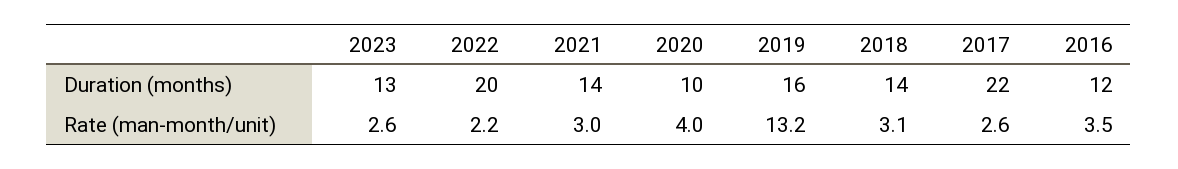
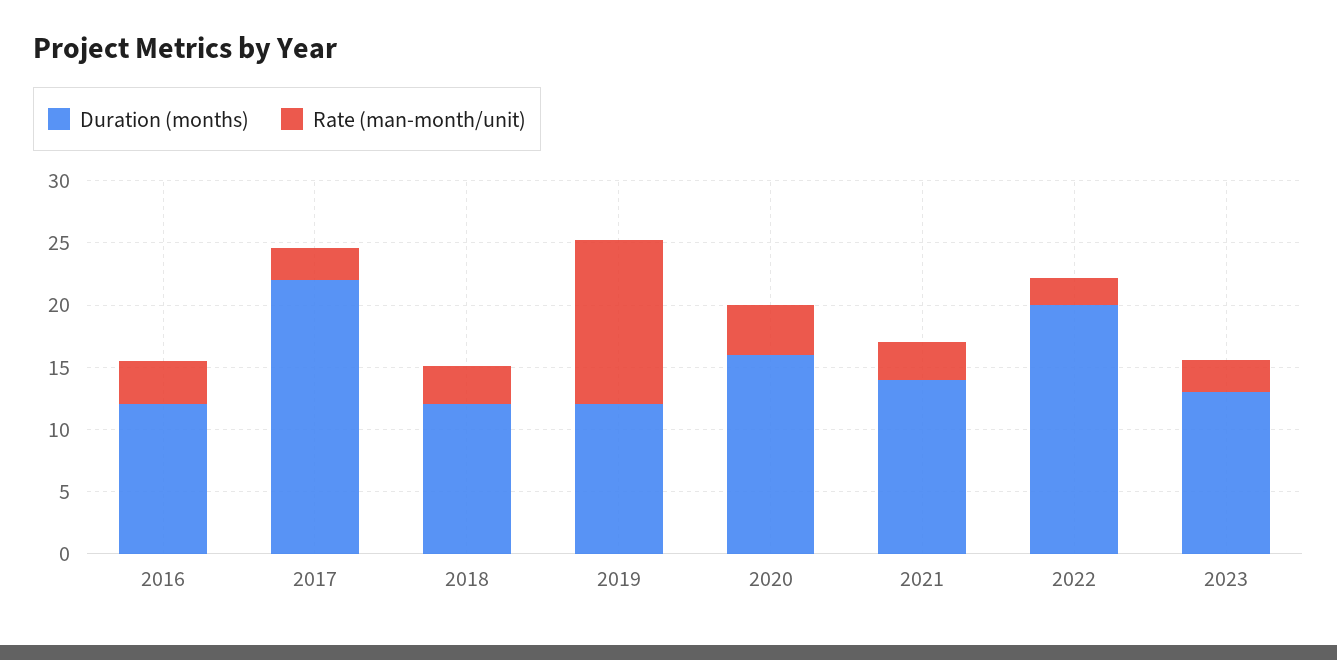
  {
    "Duration (months)": {
      "2023": 13,
      "2022": 20,
      "2021": 14,
-     "2020": 10,
+     "2020": 16,
-     "2019": 16,
+     "2019": 12,
-     "2018": 14,
+     "2018": 12,
      "2017": 22,
      "2016": 12
    },
    "Rate (man-month/unit)": {
      "2023": 2.6,
      "2022": 2.2,
      "2021": 3,
      "2020": 4,
      "2019": 13.2,
      "2018": 3.1,
      "2017": 2.6,
      "2016": 3.5
    }
  }

